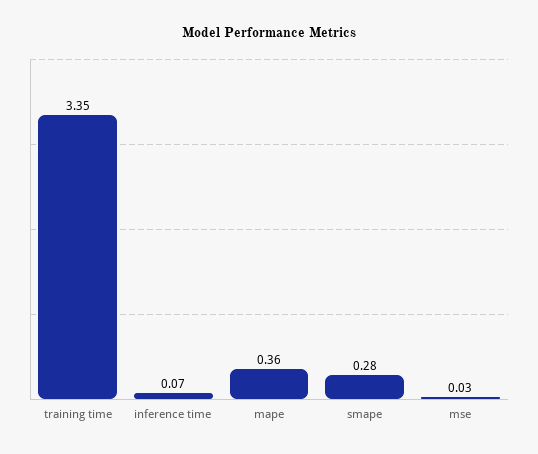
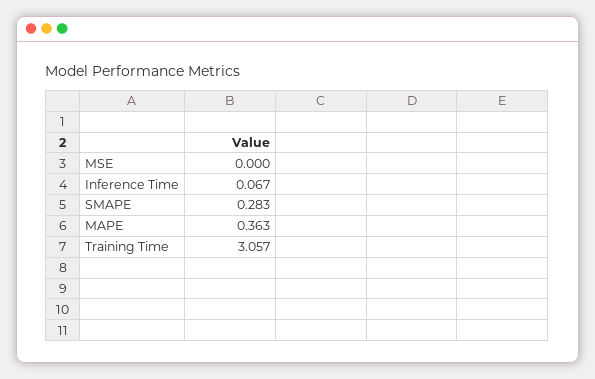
  {
-   "training time": 3.35,
+   "training time": 3.057,
    "inference time": 0.067,
    "mape": 0.363,
    "smape": 0.283,
-   "mse": 0.03
+   "mse": 0
  }

